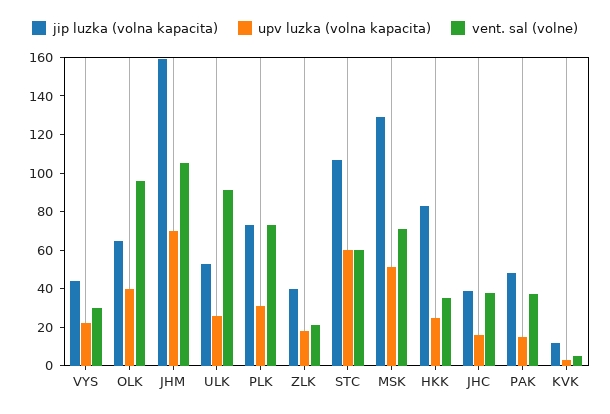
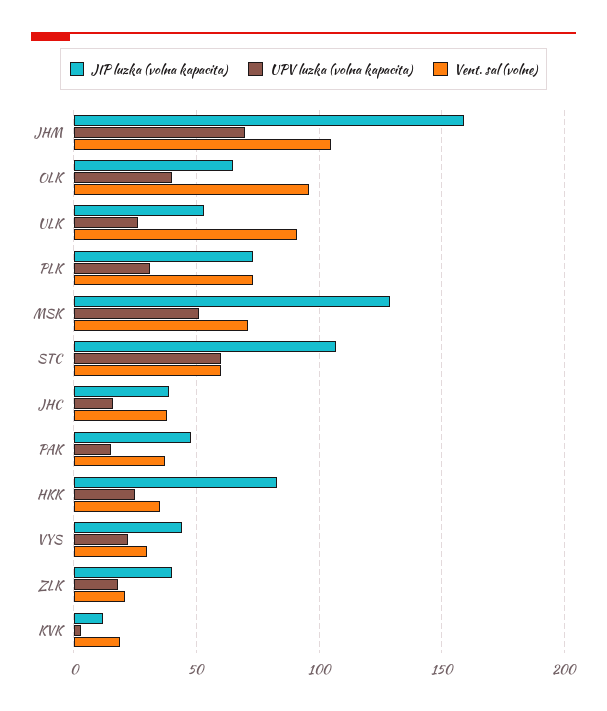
  {
    "jip luzka (volna kapacita)": {
      "VYS": 45,
      "OLK": 65,
      "JHM": 160,
      "ULK": 55,
      "PLK": 75,
      "ZLK": 40,
      "STC": 105,
      "MSK": 130,
      "HKK": 85,
      "JHC": 40,
      "PAK": 50,
      "KVK": 10
    },
    "upv luzka (volna kapacita)": {
      "VYS": 20,
      "OLK": 40,
      "JHM": 70,
      "ULK": 25,
      "PLK": 30,
      "ZLK": 20,
      "STC": 60,
      "MSK": 50,
      "HKK": 25,
      "JHC": 15,
      "PAK": 15,
      "KVK": 5
    },
    "vent. sal (volne)": {
      "VYS": 30,
      "OLK": 95,
      "JHM": 105,
      "ULK": 90,
      "PLK": 75,
      "ZLK": 20,
      "STC": 60,
      "MSK": 70,
      "HKK": 35,
      "JHC": 40,
      "PAK": 35,
-     "KVK": 5
+     "KVK": 20
    }
  }

